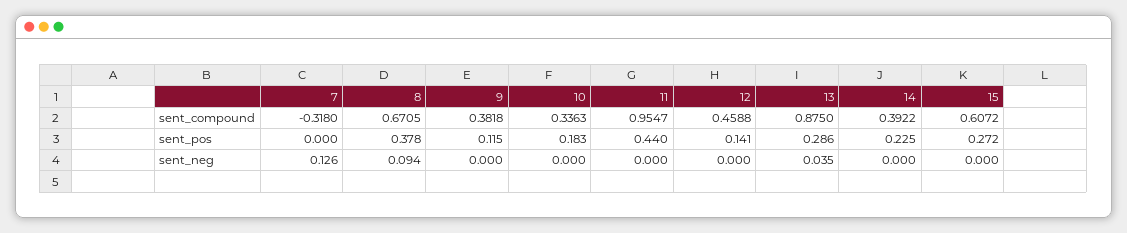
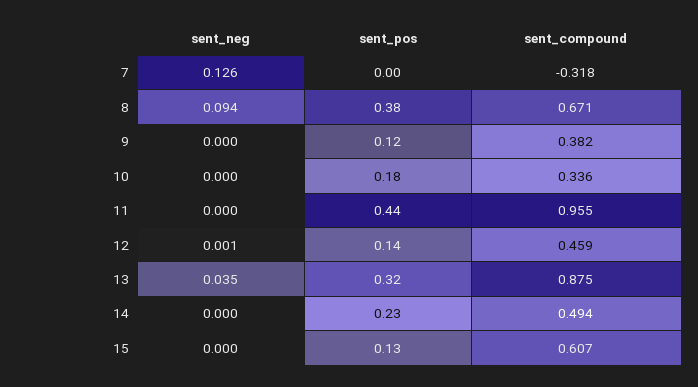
  {
    "7": {
      "sent_compound": -0.318,
      "sent_pos": 0,
      "sent_neg": 0.126
    },
    "8": {
      "sent_compound": 0.6705,
      "sent_pos": 0.378,
      "sent_neg": 0.094
    },
    "9": {
      "sent_compound": 0.3818,
      "sent_pos": 0.115,
      "sent_neg": 0
    },
    "10": {
      "sent_compound": 0.3363,
      "sent_pos": 0.183,
      "sent_neg": 0
    },
    "11": {
      "sent_compound": 0.9547,
      "sent_pos": 0.44,
      "sent_neg": 0
    },
    "12": {
      "sent_compound": 0.4588,
      "sent_pos": 0.141,
-     "sent_neg": 0
+     "sent_neg": 0.001
    },
    "13": {
      "sent_compound": 0.875,
-     "sent_pos": 0.286,
+     "sent_pos": 0.32,
      "sent_neg": 0.035
    },
    "14": {
-     "sent_compound": 0.3922,
+     "sent_compound": 0.494,
      "sent_pos": 0.225,
      "sent_neg": 0
    },
    "15": {
      "sent_compound": 0.6072,
-     "sent_pos": 0.272,
+     "sent_pos": 0.13,
      "sent_neg": 0
    }
  }

